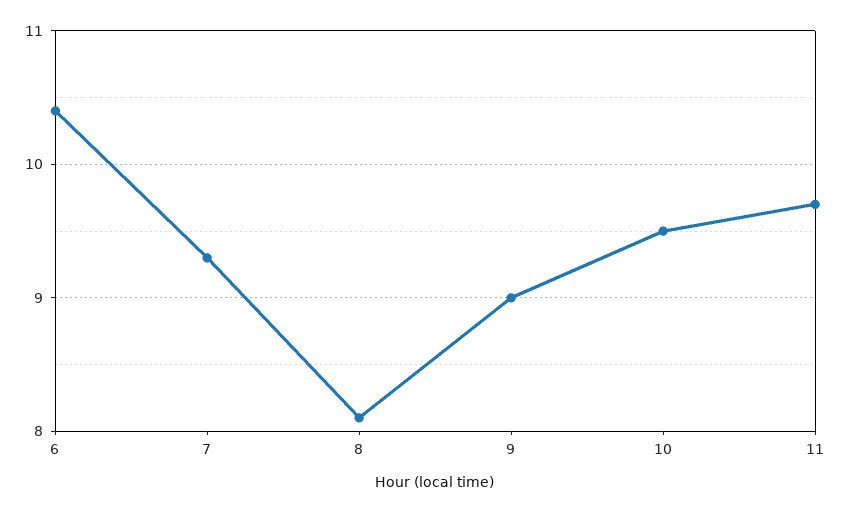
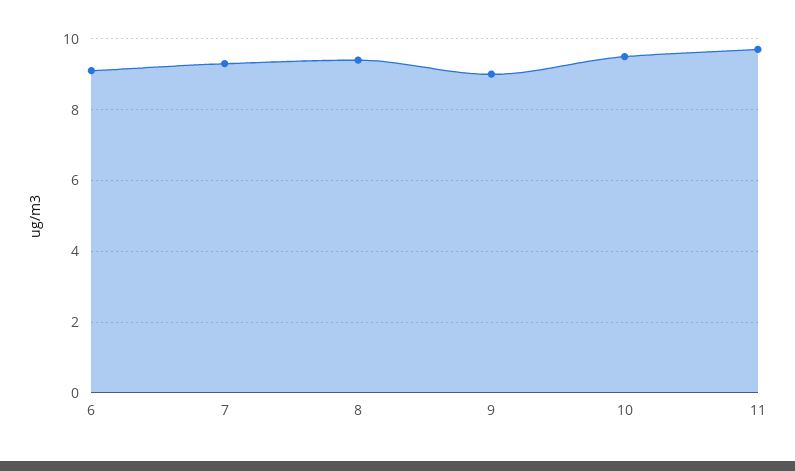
  {
-   "6": 10.4,
+   "6": 9,
    "7": 9.3,
-   "8": 8.1,
+   "8": 9.5,
    "9": 9,
    "10": 9.5,
    "11": 9.7
  }

